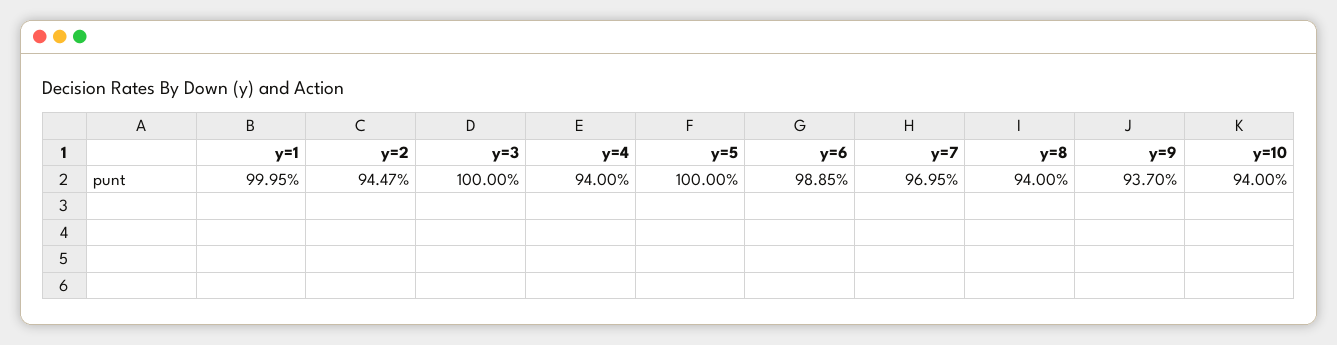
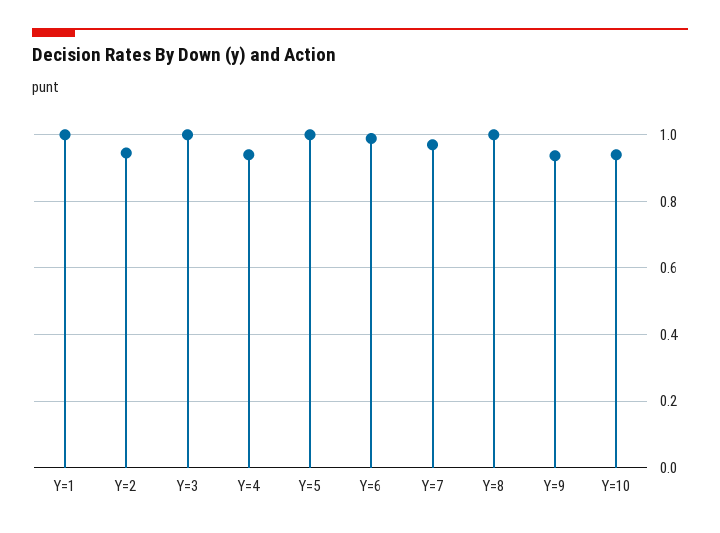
  {
    "y=1": 0.9995,
    "y=2": 0.9447,
    "y=3": 1,
    "y=4": 0.94,
    "y=5": 1,
    "y=6": 0.9885,
    "y=7": 0.9695,
-   "y=8": 0.94,
+   "y=8": 1,
    "y=9": 0.937,
    "y=10": 0.94
  }

